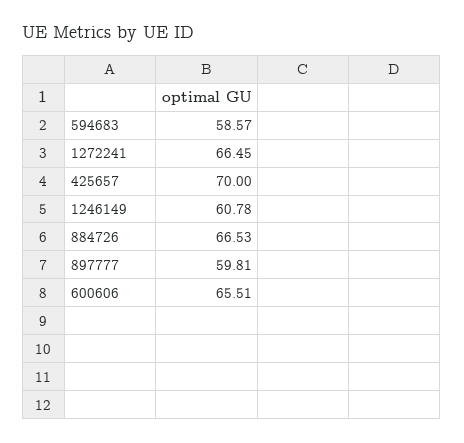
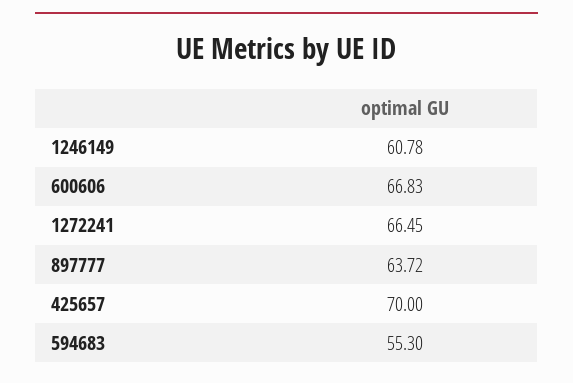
  {
-   "594683": 58.57,
+   "594683": 55.3,
    "1272241": 66.45,
    "425657": 70,
    "1246149": 60.78,
-   "884726": 66.53,
-   "897777": 59.81,
+   "897777": 63.72,
-   "600606": 65.51
+   "600606": 66.83
  }

